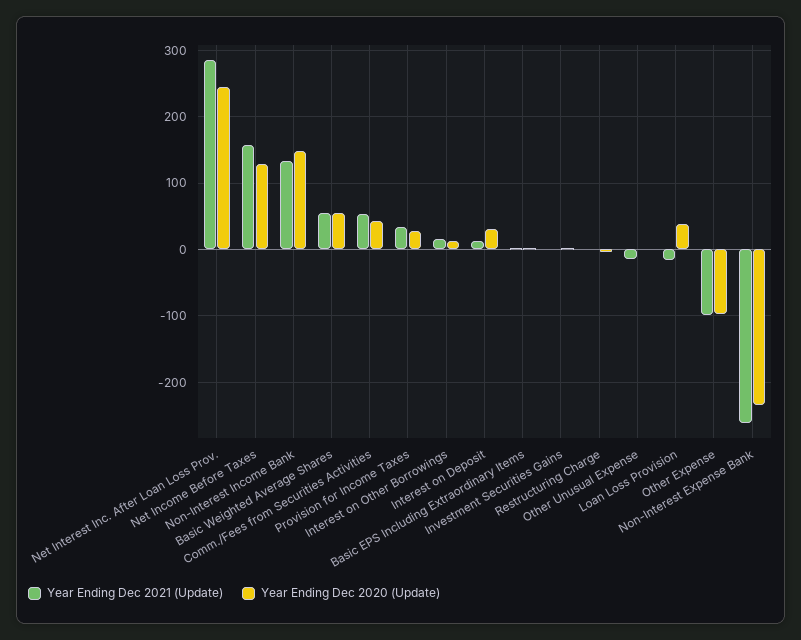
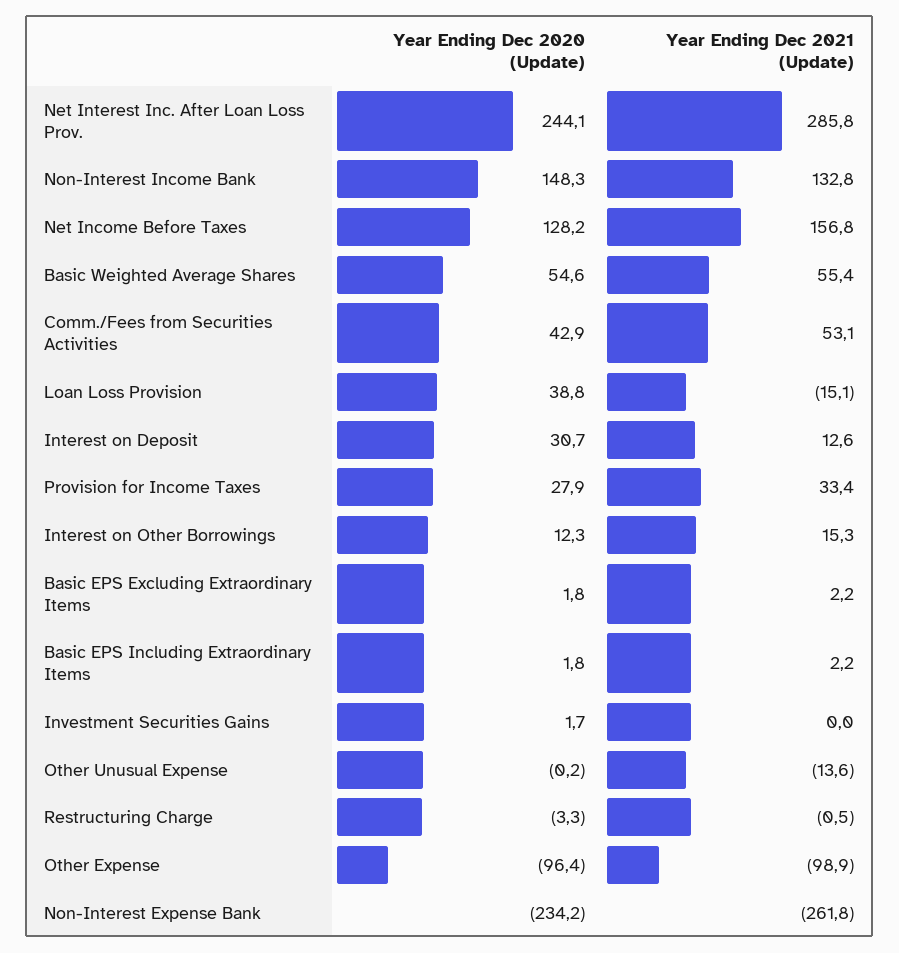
  {
    "Year Ending Dec 2021 (Update)": {
      "Net Interest Inc. After Loan Loss Prov.": 285.8,
      "Net Income Before Taxes": 156.8,
      "Non-Interest Income Bank": 132.8,
      "Basic Weighted Average Shares": 55.4,
      "Comm./Fees from Securities Activities": 53.1,
      "Provision for Income Taxes": 33.4,
      "Interest on Other Borrowings": 15.3,
      "Interest on Deposit": 12.6,
      "Basic EPS Including Extraordinary Items": 2.2,
      "Investment Securities Gains": 0,
      "Restructuring Charge": -0.5,
      "Other Unusual Expense": -13.6,
      "Loan Loss Provision": -15.1,
      "Other Expense": -98.9,
-     "Non-Interest Expense Bank": -261.8
+     "Non-Interest Expense Bank": -261.8,
+     "Basic EPS Excluding Extraordinary Items": 2.2
    },
    "Year Ending Dec 2020 (Update)": {
      "Net Interest Inc. After Loan Loss Prov.": 244.1,
      "Net Income Before Taxes": 128.2,
      "Non-Interest Income Bank": 148.3,
      "Basic Weighted Average Shares": 54.6,
      "Comm./Fees from Securities Activities": 42.9,
      "Provision for Income Taxes": 27.9,
      "Interest on Other Borrowings": 12.3,
      "Interest on Deposit": 30.7,
      "Basic EPS Including Extraordinary Items": 1.8,
      "Investment Securities Gains": 1.7,
      "Restructuring Charge": -3.3,
      "Other Unusual Expense": -0.2,
      "Loan Loss Provision": 38.8,
      "Other Expense": -96.4,
-     "Non-Interest Expense Bank": -234.2
+     "Non-Interest Expense Bank": -234.2,
+     "Basic EPS Excluding Extraordinary Items": 1.8
    }
  }

